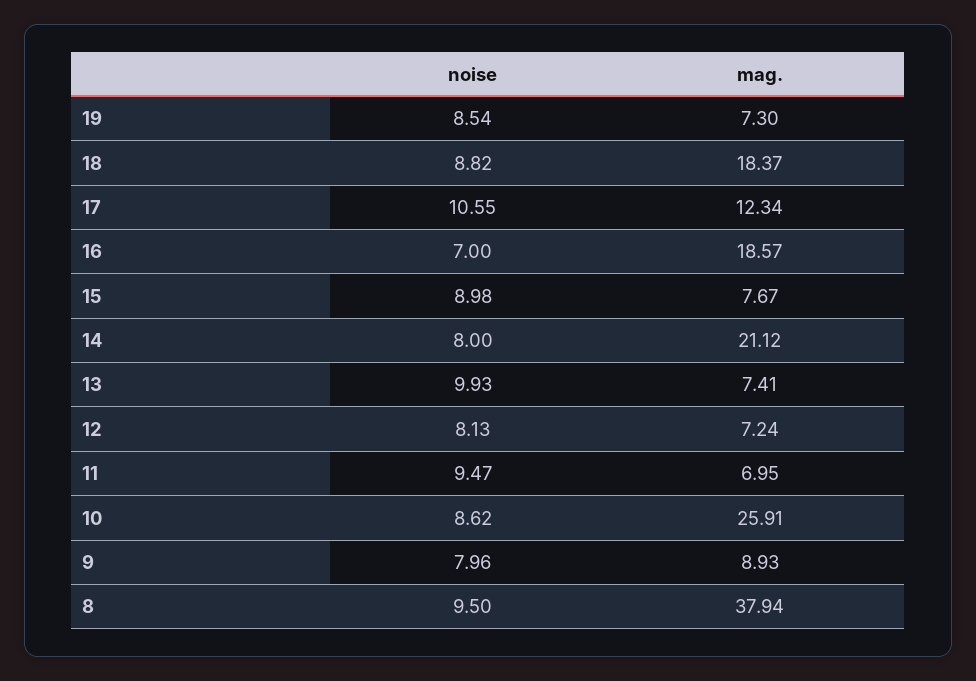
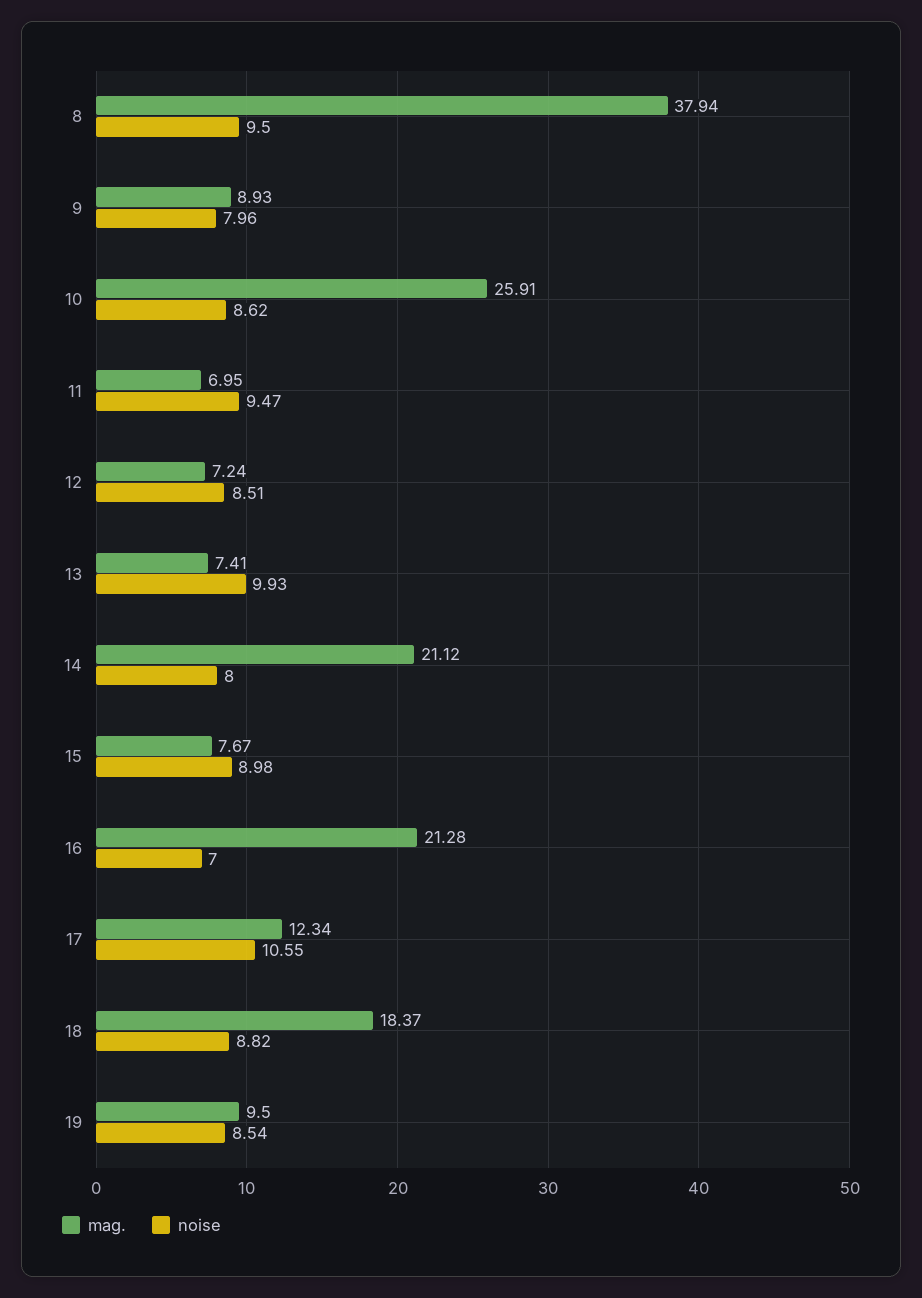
  {
    "noise": {
      "19": 8.54,
      "18": 8.82,
      "17": 10.55,
      "16": 7,
      "15": 8.98,
      "14": 8,
      "13": 9.93,
-     "12": 8.13,
+     "12": 8.51,
      "11": 9.47,
      "10": 8.62,
      "9": 7.96,
      "8": 9.5
    },
    "mag.": {
-     "19": 7.3,
+     "19": 9.5,
      "18": 18.37,
      "17": 12.34,
-     "16": 18.57,
+     "16": 21.28,
      "15": 7.67,
      "14": 21.12,
      "13": 7.41,
      "12": 7.24,
      "11": 6.95,
      "10": 25.91,
      "9": 8.93,
      "8": 37.94
    }
  }

